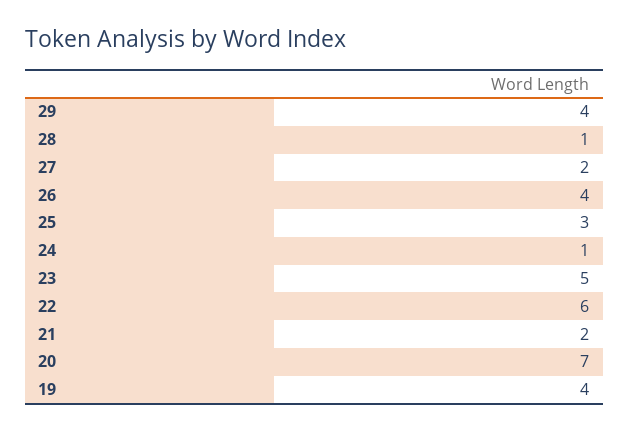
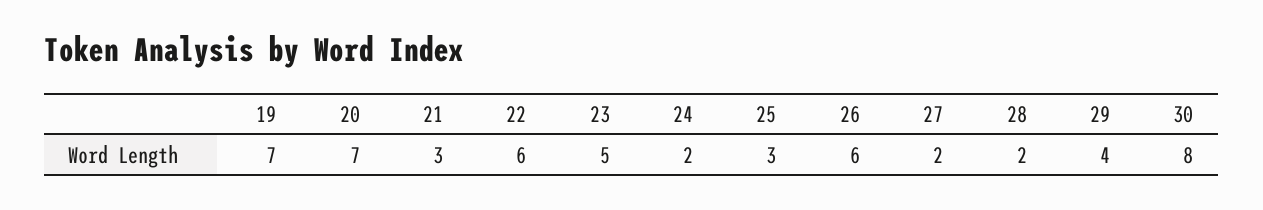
  {
    "29": 4,
-   "28": 1,
+   "28": 2,
    "27": 2,
-   "26": 4,
+   "26": 6,
    "25": 3,
-   "24": 1,
+   "24": 2,
    "23": 5,
    "22": 6,
-   "21": 2,
+   "21": 3,
    "20": 7,
-   "19": 4
+   "19": 7,
+   "30": 8
  }

